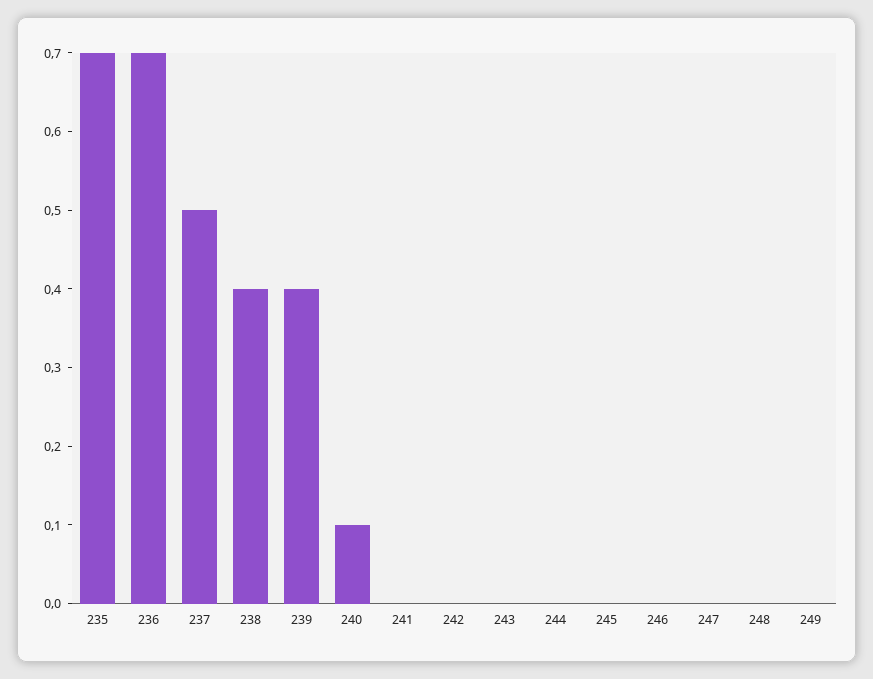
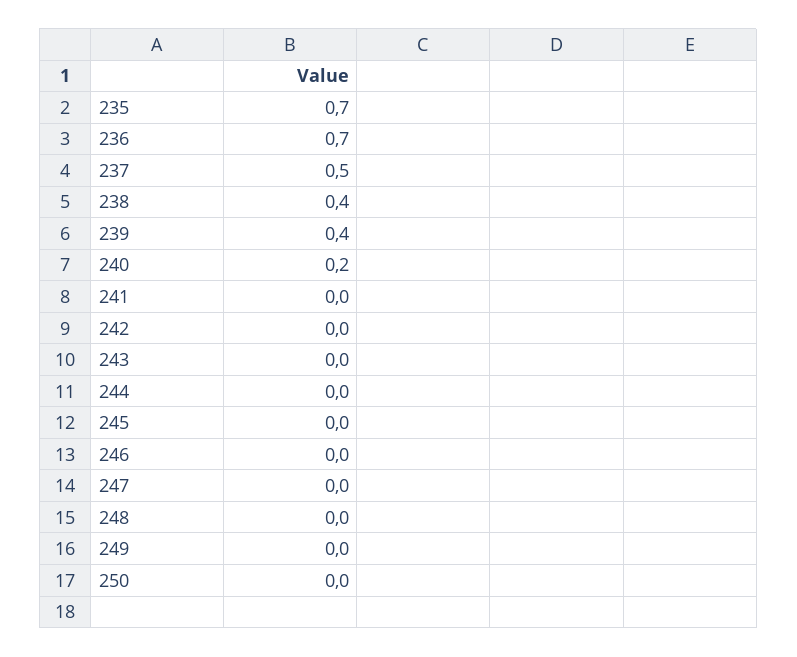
  {
    "235": 0.7,
    "236": 0.7,
    "237": 0.5,
    "238": 0.4,
    "239": 0.4,
-   "240": 0.1,
+   "240": 0.2,
    "241": 0,
    "242": 0,
    "243": 0,
    "244": 0,
    "245": 0,
    "246": 0,
    "247": 0,
    "248": 0,
-   "249": 0
+   "249": 0,
+   "250": 0
  }

